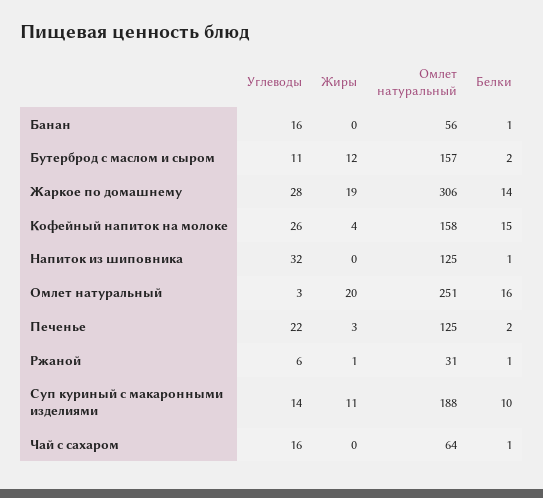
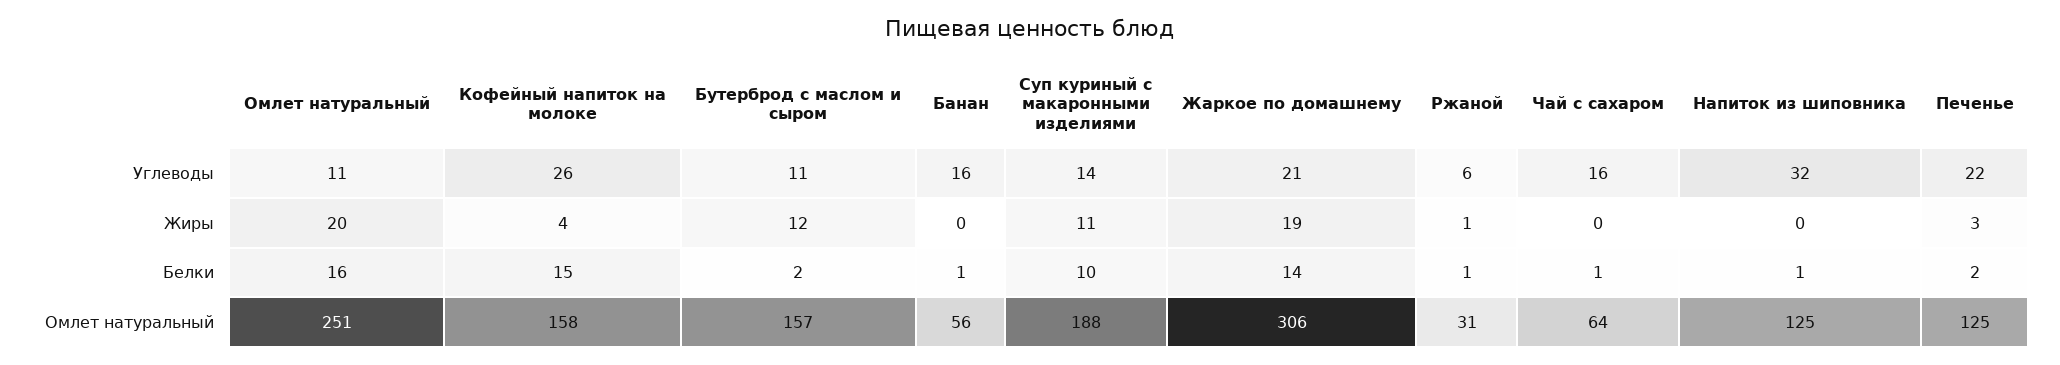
  {
    "Углеводы": {
      "Банан": 16,
      "Бутерброд с маслом и сыром": 11,
-     "Жаркое по домашнему": 28,
+     "Жаркое по домашнему": 21,
      "Кофейный напиток на молоке": 26,
      "Напиток из шиповника": 32,
-     "Омлет натуральный": 3,
+     "Омлет натуральный": 11,
      "Печенье": 22,
      "Ржаной": 6,
      "Суп куриный с макаронными изделиями": 14,
      "Чай с сахаром": 16
    },
    "Жиры": {
      "Банан": 0,
      "Бутерброд с маслом и сыром": 12,
      "Жаркое по домашнему": 19,
      "Кофейный напиток на молоке": 4,
      "Напиток из шиповника": 0,
      "Омлет натуральный": 20,
      "Печенье": 3,
      "Ржаной": 1,
      "Суп куриный с макаронными изделиями": 11,
      "Чай с сахаром": 0
    },
    "Омлет натуральный": {
      "Банан": 56,
      "Бутерброд с маслом и сыром": 157,
      "Жаркое по домашнему": 306,
      "Кофейный напиток на молоке": 158,
      "Напиток из шиповника": 125,
      "Омлет натуральный": 251,
      "Печенье": 125,
      "Ржаной": 31,
      "Суп куриный с макаронными изделиями": 188,
      "Чай с сахаром": 64
    },
    "Белки": {
      "Банан": 1,
      "Бутерброд с маслом и сыром": 2,
      "Жаркое по домашнему": 14,
      "Кофейный напиток на молоке": 15,
      "Напиток из шиповника": 1,
      "Омлет натуральный": 16,
      "Печенье": 2,
      "Ржаной": 1,
      "Суп куриный с макаронными изделиями": 10,
      "Чай с сахаром": 1
    }
  }

